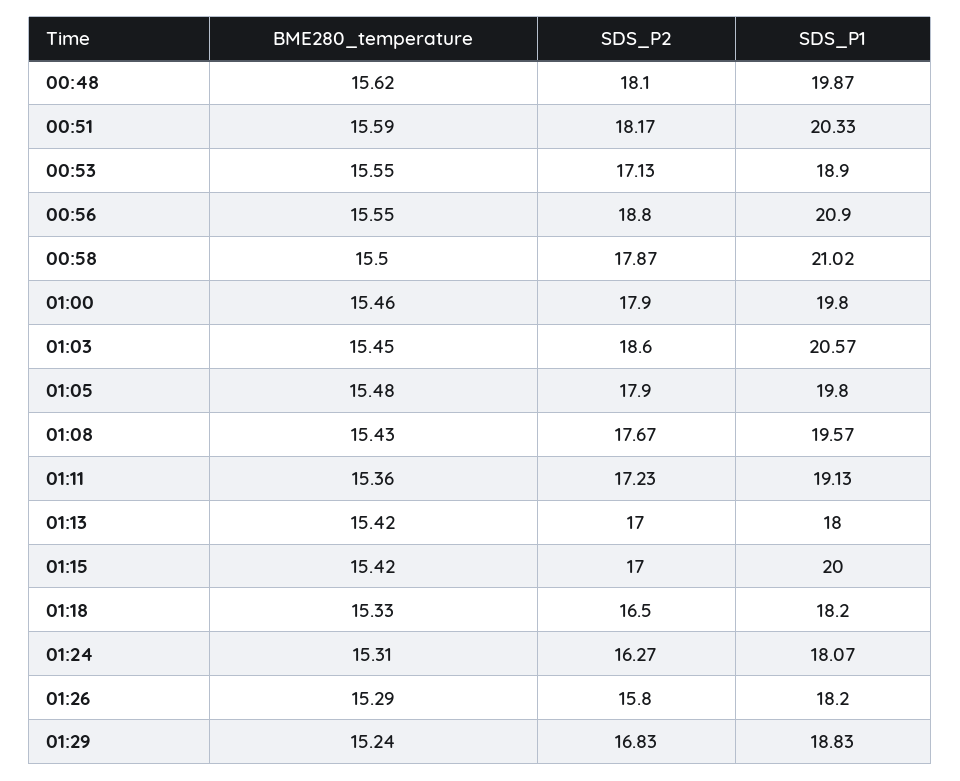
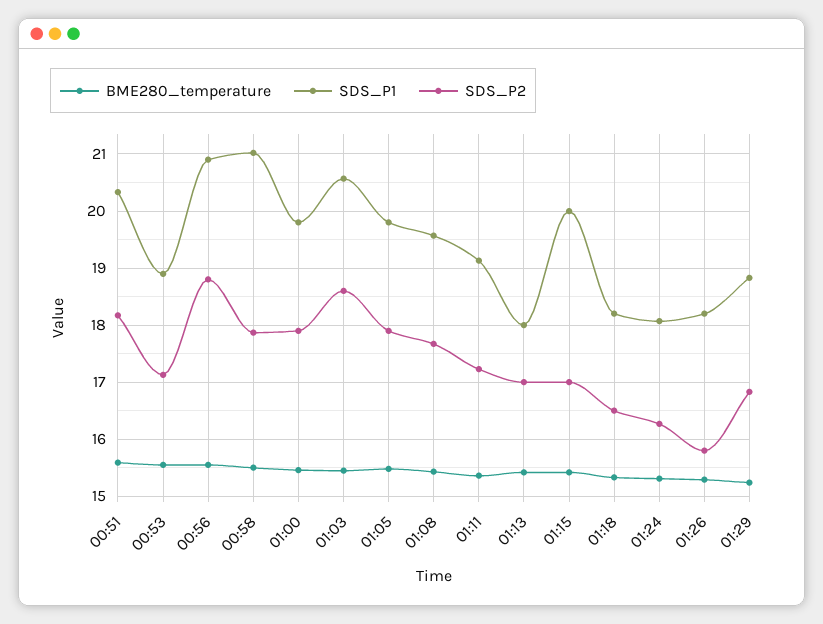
  {
    "BME280_temperature": {
-     "00:48": 15.62,
      "00:51": 15.59,
      "00:53": 15.55,
      "00:56": 15.55,
      "00:58": 15.5,
      "01:00": 15.46,
      "01:03": 15.45,
      "01:05": 15.48,
      "01:08": 15.43,
      "01:11": 15.36,
      "01:13": 15.42,
      "01:15": 15.42,
      "01:18": 15.33,
      "01:24": 15.31,
      "01:26": 15.29,
      "01:29": 15.24
    },
    "SDS_P2": {
-     "00:48": 18.1,
      "00:51": 18.17,
      "00:53": 17.13,
      "00:56": 18.8,
      "00:58": 17.87,
      "01:00": 17.9,
      "01:03": 18.6,
      "01:05": 17.9,
      "01:08": 17.67,
      "01:11": 17.23,
      "01:13": 17,
      "01:15": 17,
      "01:18": 16.5,
      "01:24": 16.27,
      "01:26": 15.8,
      "01:29": 16.83
    },
    "SDS_P1": {
-     "00:48": 19.87,
      "00:51": 20.33,
      "00:53": 18.9,
      "00:56": 20.9,
      "00:58": 21.02,
      "01:00": 19.8,
      "01:03": 20.57,
      "01:05": 19.8,
      "01:08": 19.57,
      "01:11": 19.13,
      "01:13": 18,
      "01:15": 20,
      "01:18": 18.2,
      "01:24": 18.07,
      "01:26": 18.2,
      "01:29": 18.83
    }
  }

